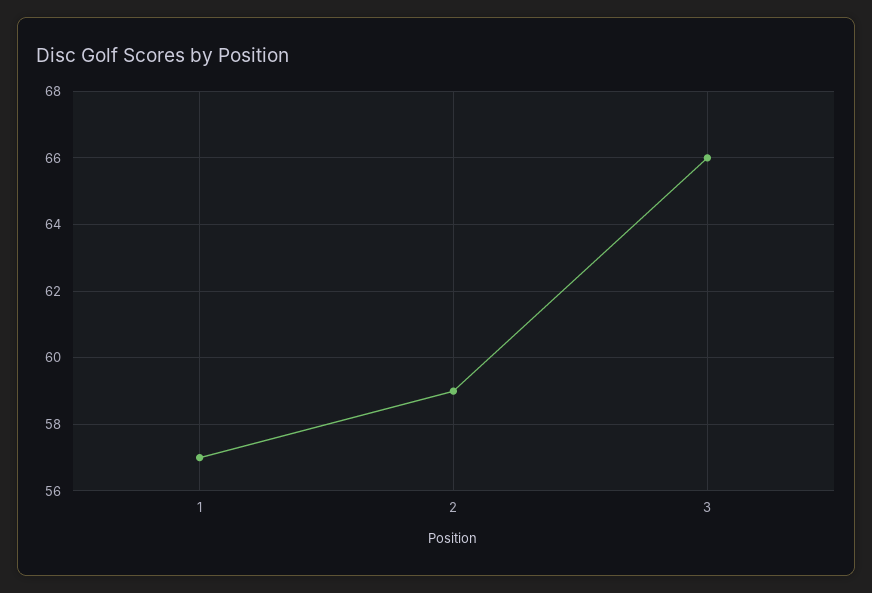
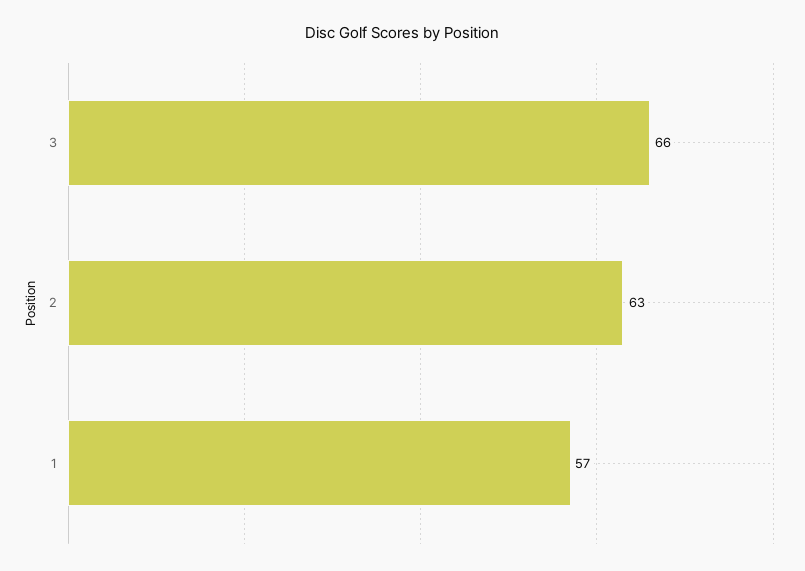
  {
    "1": 57,
-   "2": 59,
+   "2": 63,
    "3": 66
  }

